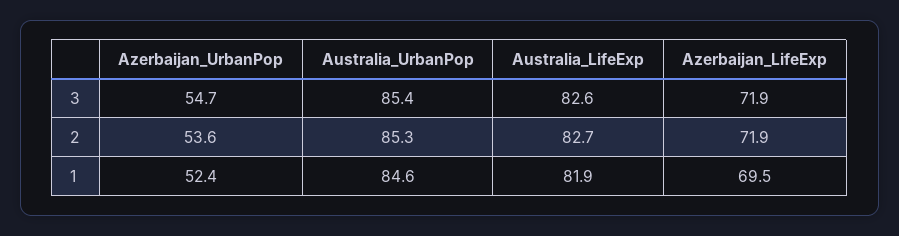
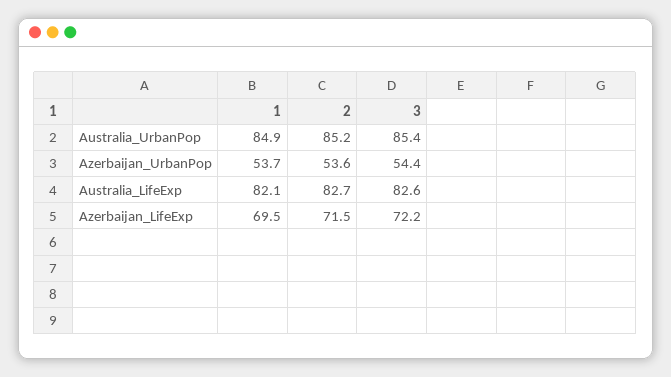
  {
    "Azerbaijan_UrbanPop": {
-     "3": 54.7,
+     "3": 54.4,
      "2": 53.6,
-     "1": 52.4
+     "1": 53.7
    },
    "Australia_UrbanPop": {
      "3": 85.4,
-     "2": 85.3,
+     "2": 85.2,
-     "1": 84.6
+     "1": 84.9
    },
    "Australia_LifeExp": {
      "3": 82.6,
      "2": 82.7,
-     "1": 81.9
+     "1": 82.1
    },
    "Azerbaijan_LifeExp": {
-     "3": 71.9,
+     "3": 72.2,
-     "2": 71.9,
+     "2": 71.5,
      "1": 69.5
    }
  }

